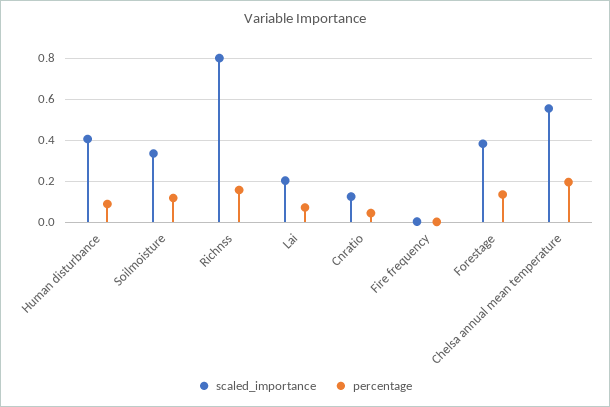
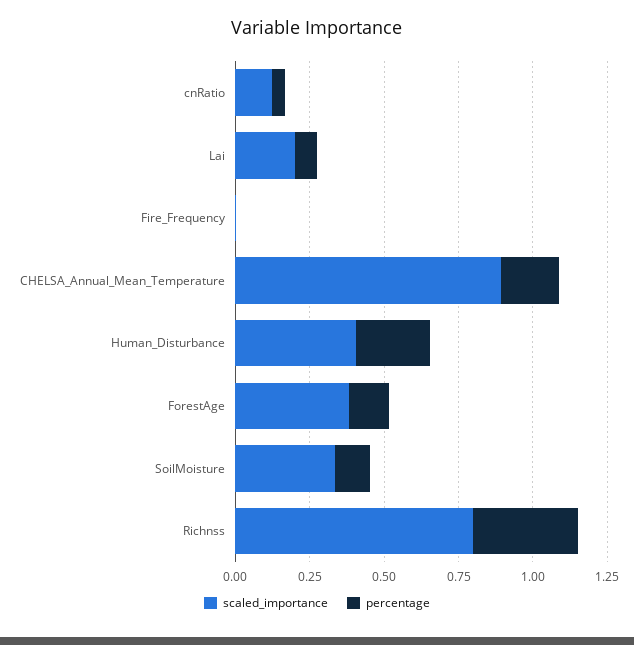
  {
    "scaled_importance": {
      "Human disturbance": 0.4,
      "Soilmoisture": 0.35,
      "Richnss": 0.8,
      "Lai": 0.2,
      "Cnratio": 0.1,
      "Fire frequency": 0,
      "Forestage": 0.4,
-     "Chelsa annual mean temperature": 0.55
+     "Chelsa annual mean temperature": 0.9
    },
    "percentage": {
-     "Human disturbance": 0.1,
+     "Human disturbance": 0.25,
      "Soilmoisture": 0.1,
-     "Richnss": 0.15,
+     "Richnss": 0.35,
      "Lai": 0.05,
      "Cnratio": 0.05,
      "Fire frequency": 0,
      "Forestage": 0.15,
      "Chelsa annual mean temperature": 0.2
    }
  }

